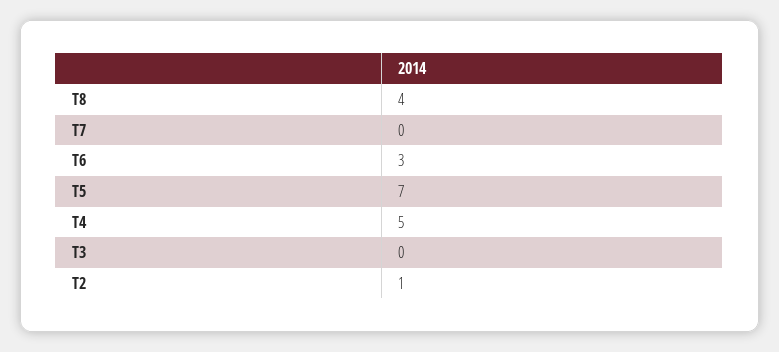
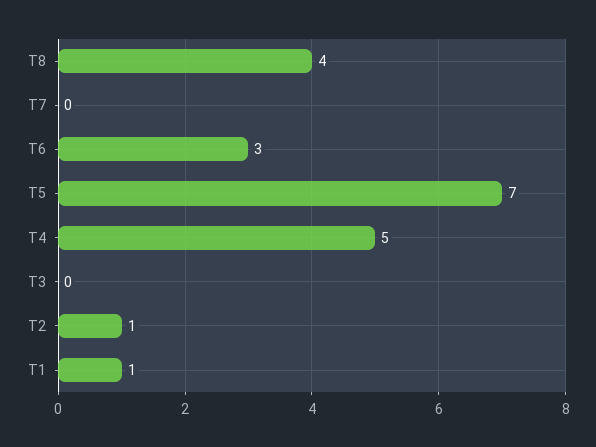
  {
    "T8": 4,
    "T7": 0,
    "T6": 3,
    "T5": 7,
    "T4": 5,
    "T3": 0,
-   "T2": 1
+   "T2": 1,
+   "T1": 1
  }

